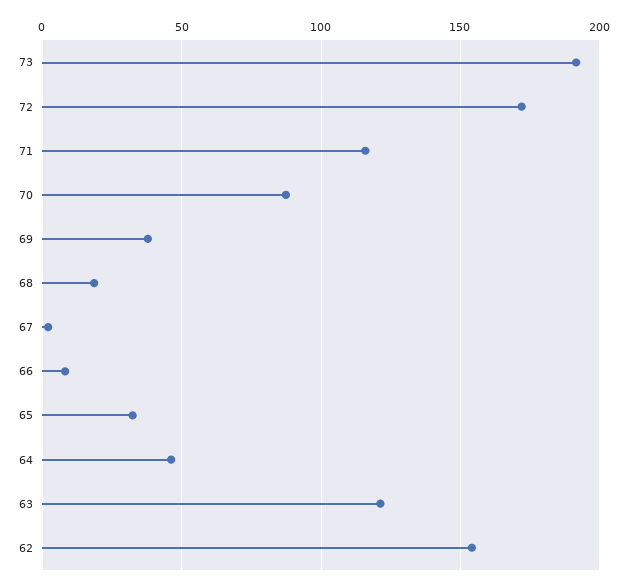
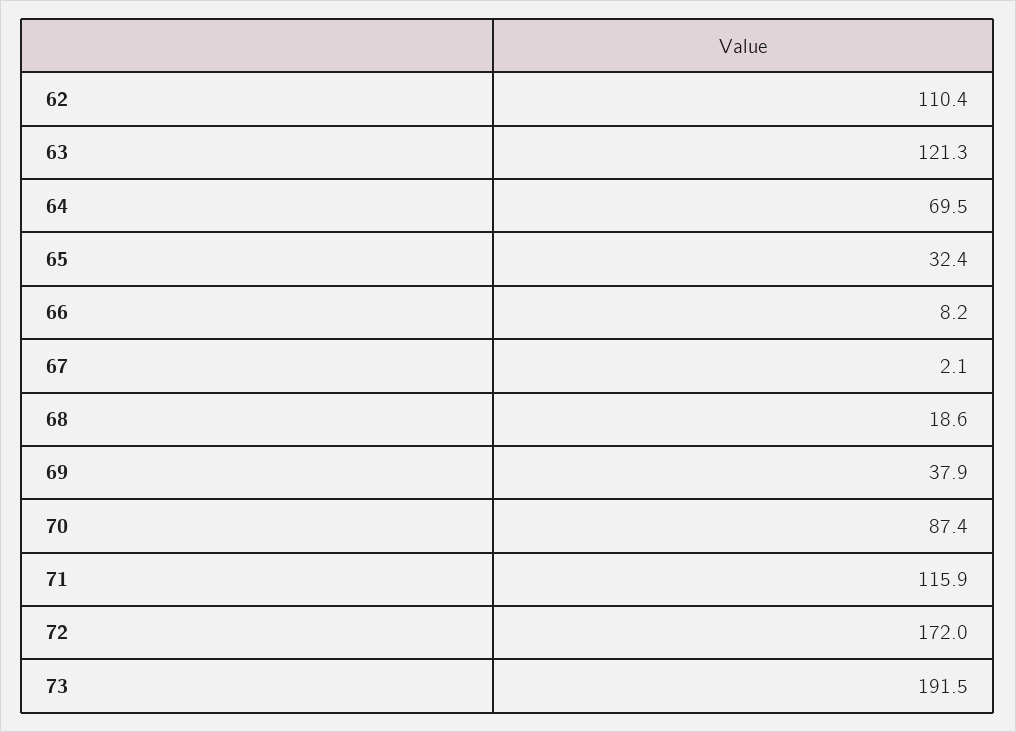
  {
    "73": 191.5,
    "72": 172,
    "71": 115.9,
    "70": 87.4,
    "69": 37.9,
    "68": 18.6,
    "67": 2.1,
    "66": 8.2,
    "65": 32.4,
-   "64": 45,
+   "64": 69.5,
    "63": 121.3,
-   "62": 155
+   "62": 110.4
  }

